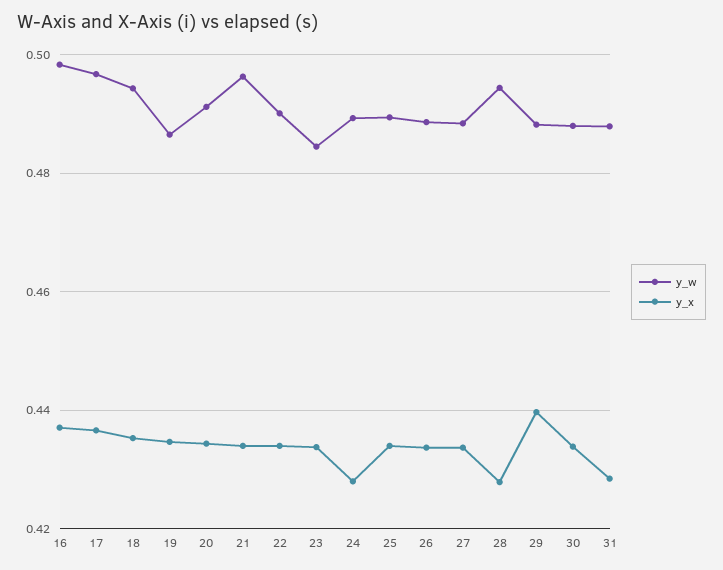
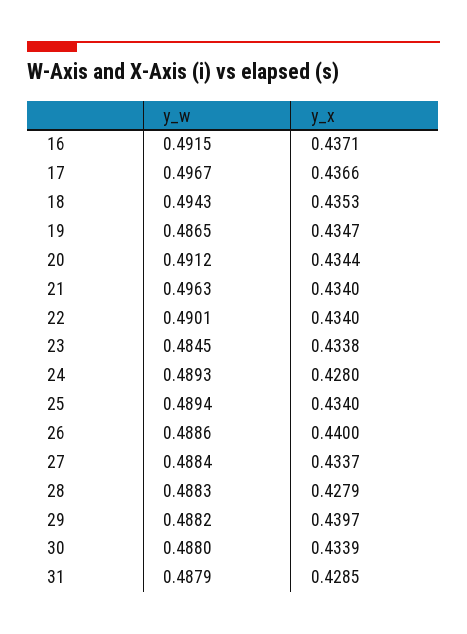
  {
    "y_w": {
-     "16": 0.498,
+     "16": 0.4915,
      "17": 0.4967,
      "18": 0.4943,
      "19": 0.4865,
      "20": 0.4912,
      "21": 0.4963,
      "22": 0.4901,
      "23": 0.4845,
      "24": 0.4893,
      "25": 0.4894,
      "26": 0.4886,
      "27": 0.4884,
-     "28": 0.494,
+     "28": 0.4883,
      "29": 0.4882,
      "30": 0.488,
      "31": 0.4879
    },
    "y_x": {
      "16": 0.4371,
      "17": 0.4366,
      "18": 0.4353,
      "19": 0.4347,
      "20": 0.4344,
      "21": 0.434,
      "22": 0.434,
      "23": 0.4338,
      "24": 0.428,
      "25": 0.434,
-     "26": 0.434,
+     "26": 0.44,
      "27": 0.4337,
      "28": 0.4279,
      "29": 0.4397,
      "30": 0.4339,
      "31": 0.4285
    }
  }

